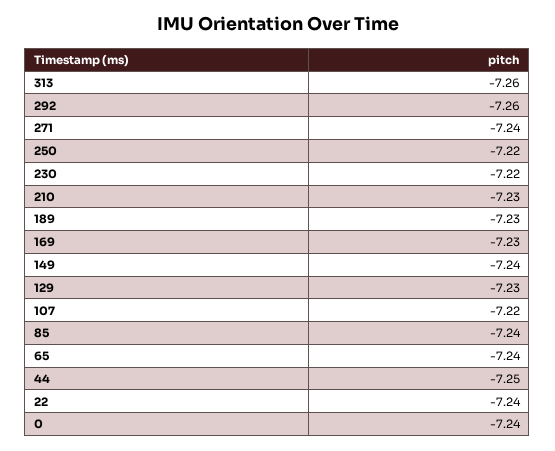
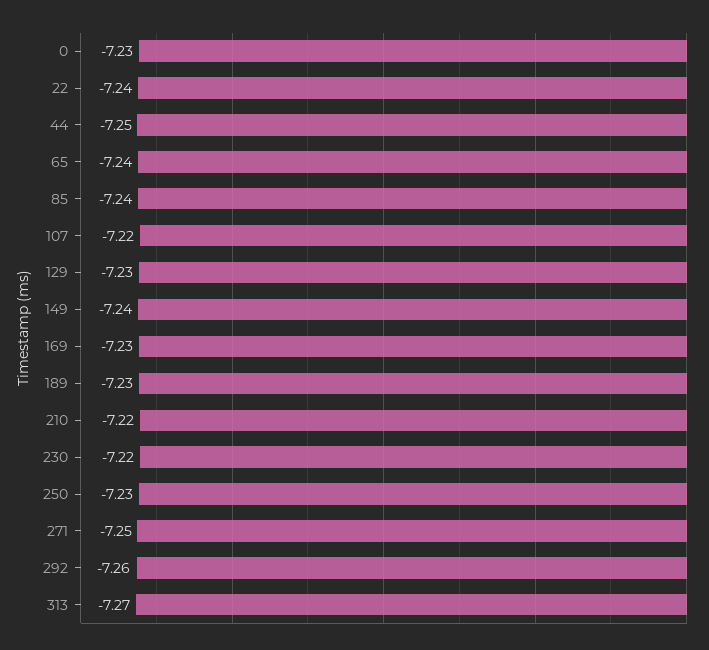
  {
-   "313": -7.26,
+   "313": -7.27,
    "292": -7.26,
-   "271": -7.24,
+   "271": -7.25,
-   "250": -7.22,
+   "250": -7.23,
    "230": -7.22,
-   "210": -7.23,
+   "210": -7.22,
    "189": -7.23,
    "169": -7.23,
    "149": -7.24,
    "129": -7.23,
    "107": -7.22,
    "85": -7.24,
    "65": -7.24,
    "44": -7.25,
    "22": -7.24,
-   "0": -7.24
+   "0": -7.23
  }

